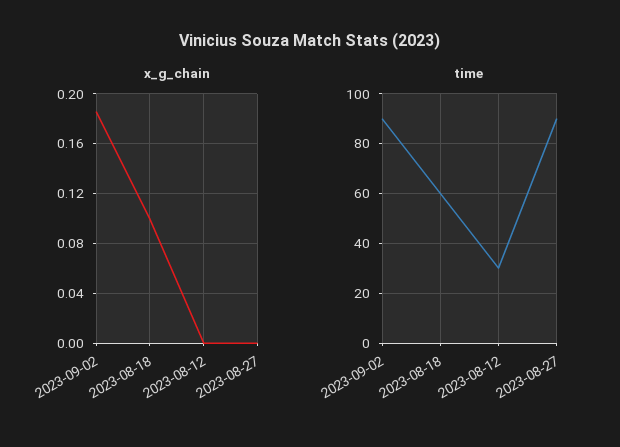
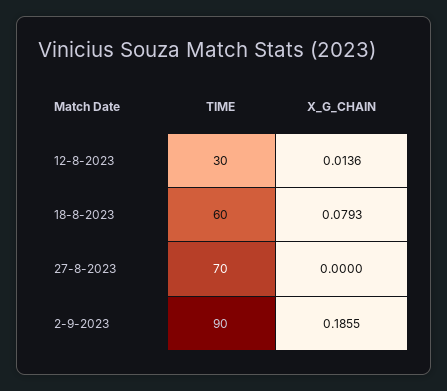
  {
    "x_g_chain": {
      "2023-09-02": 0.1855,
-     "2023-08-18": 0.1,
+     "2023-08-18": 0.0793,
-     "2023-08-12": 0,
+     "2023-08-12": 0.0136,
      "2023-08-27": 0
    },
    "time": {
      "2023-09-02": 90,
      "2023-08-18": 60,
      "2023-08-12": 30,
-     "2023-08-27": 90
+     "2023-08-27": 70
    }
  }

